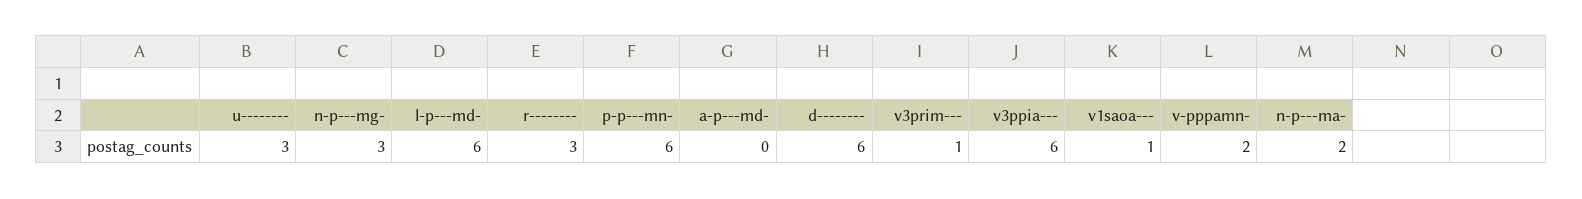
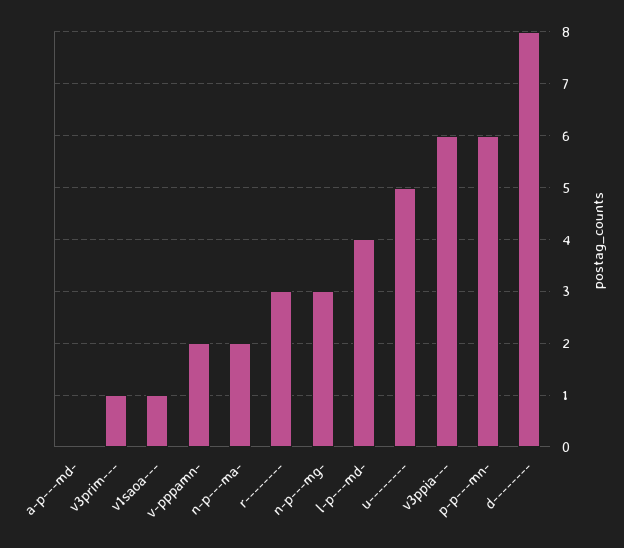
  {
-   "u--------": 3,
+   "u--------": 5,
    "n-p---mg-": 3,
-   "l-p---md-": 6,
+   "l-p---md-": 4,
    "r--------": 3,
    "p-p---mn-": 6,
    "a-p---md-": 0,
-   "d--------": 6,
+   "d--------": 8,
    "v3prim---": 1,
    "v3ppia---": 6,
    "v1saoa---": 1,
    "v-pppamn-": 2,
    "n-p---ma-": 2
  }

